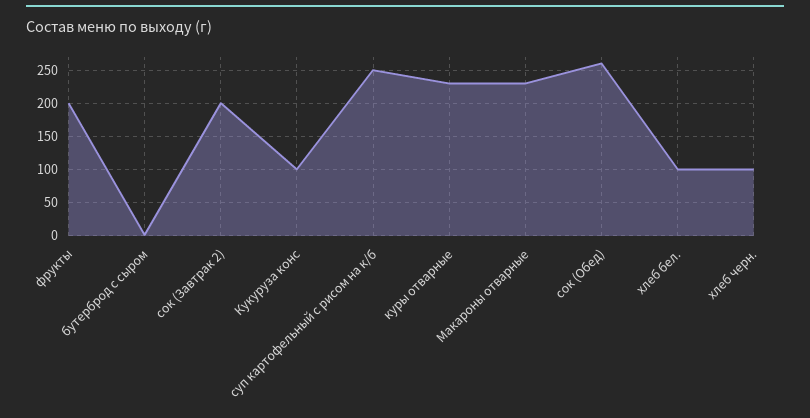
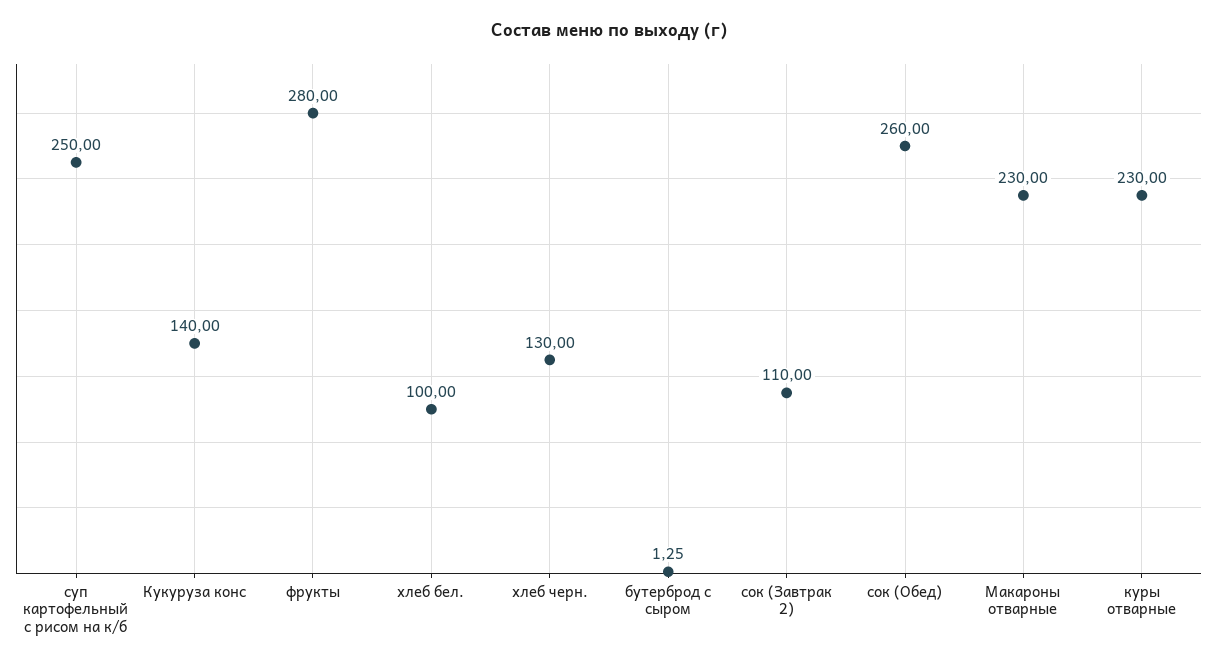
  {
-   "фрукты": 200,
+   "фрукты": 280,
    "бутерброд с сыром": 1.25,
-   "сок (Завтрак 2)": 200,
+   "сок (Завтрак 2)": 110,
-   "Кукуруза конс": 100,
+   "Кукуруза конс": 140,
    "суп картофельный с рисом на к/б": 250,
    "куры отварные": 230,
    "Макароны отварные": 230,
    "сок (Обед)": 260,
    "хлеб бел.": 100,
-   "хлеб черн.": 100
+   "хлеб черн.": 130
  }

